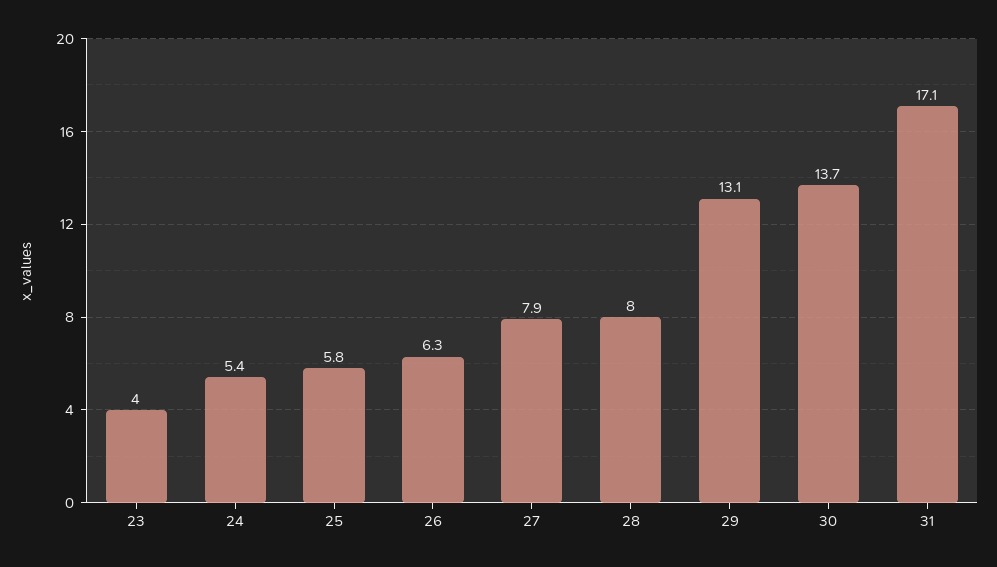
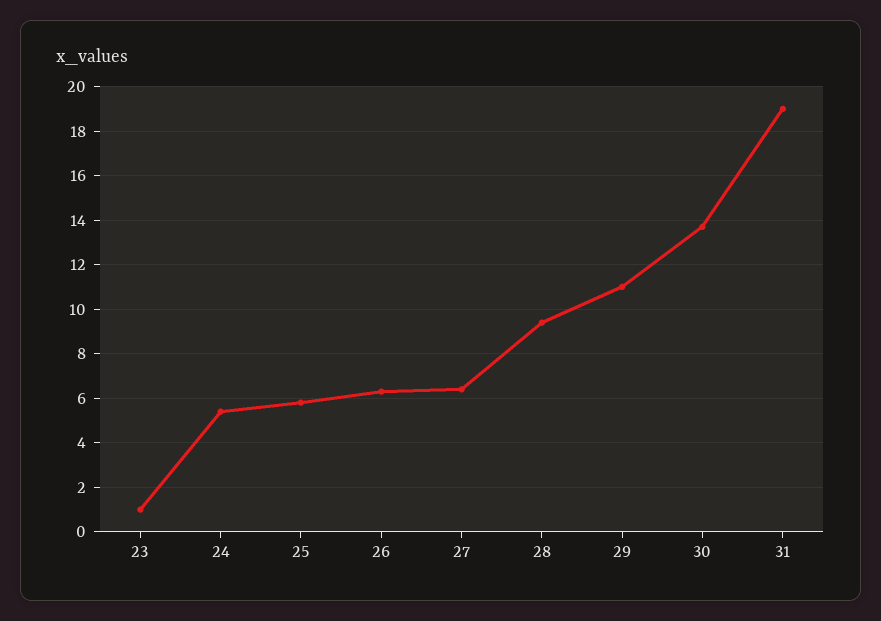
  {
-   "23": 4,
+   "23": 1,
    "24": 5.4,
    "25": 5.8,
    "26": 6.3,
-   "27": 7.9,
+   "27": 6.5,
-   "28": 8,
+   "28": 9.5,
-   "29": 13.1,
+   "29": 11,
    "30": 13.7,
-   "31": 17.1
+   "31": 19
  }

